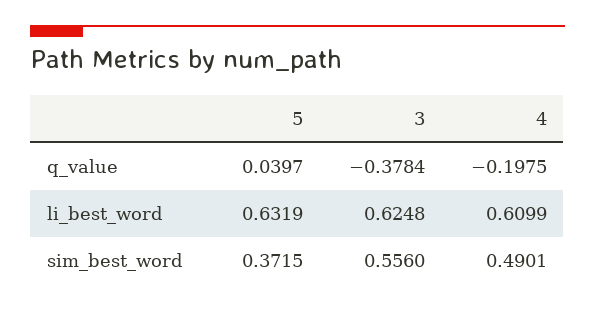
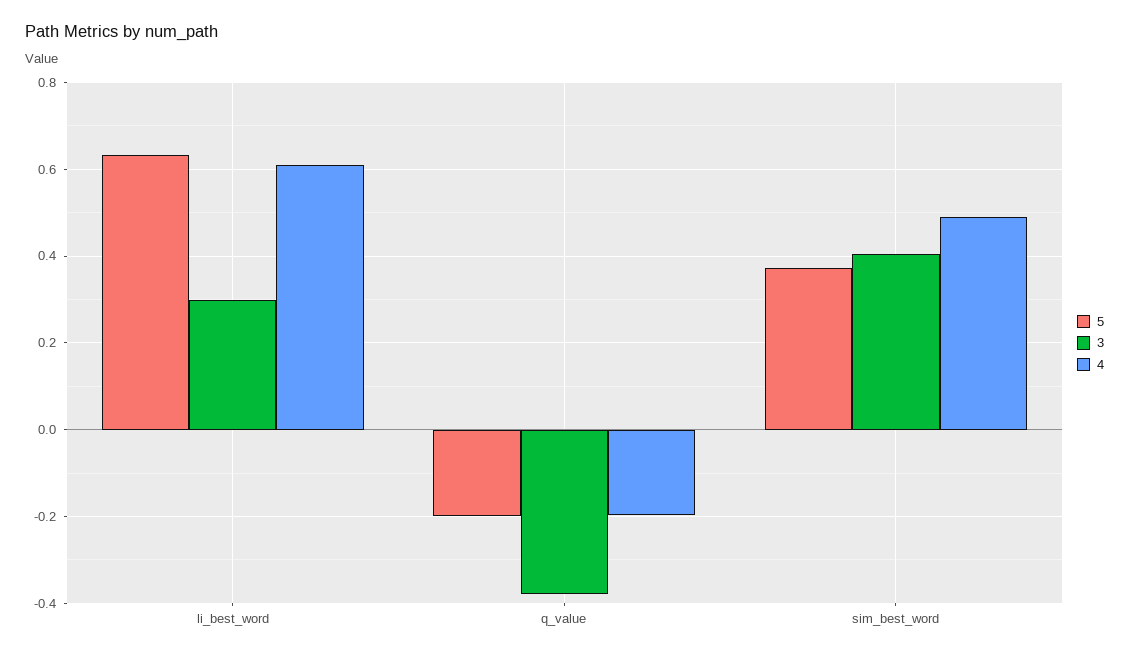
  {
    "5": {
-     "q_value": 0.0397,
+     "q_value": -0.2,
      "li_best_word": 0.6319,
      "sim_best_word": 0.3715
    },
    "3": {
      "q_value": -0.3784,
-     "li_best_word": 0.6248,
+     "li_best_word": 0.3,
-     "sim_best_word": 0.556
+     "sim_best_word": 0.4
    },
    "4": {
      "q_value": -0.1975,
      "li_best_word": 0.6099,
      "sim_best_word": 0.4901
    }
  }

